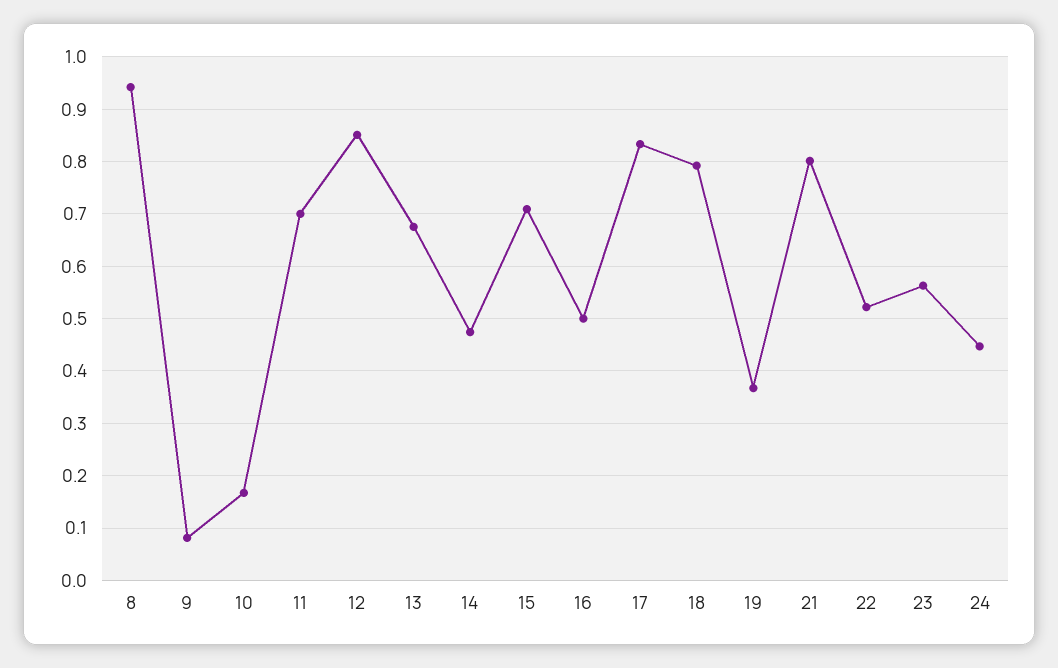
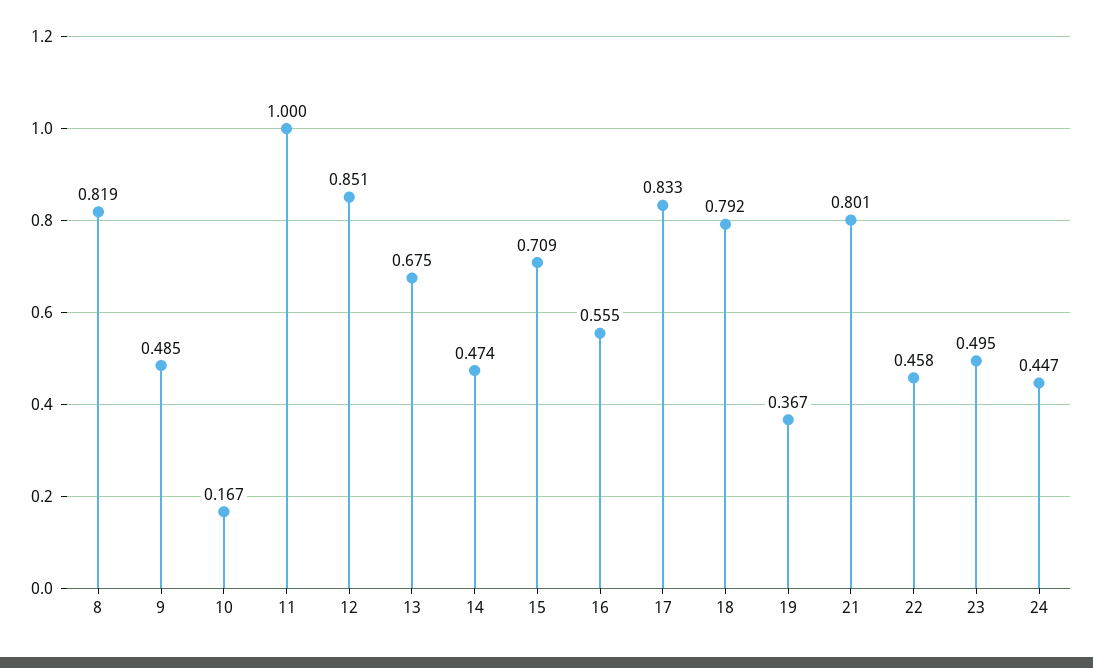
  {
-   "8": 0.94,
+   "8": 0.819,
-   "9": 0.08,
+   "9": 0.485,
    "10": 0.167,
-   "11": 0.7,
+   "11": 1,
    "12": 0.851,
    "13": 0.675,
    "14": 0.474,
    "15": 0.709,
-   "16": 0.5,
+   "16": 0.555,
    "17": 0.833,
    "18": 0.792,
    "19": 0.367,
    "21": 0.801,
-   "22": 0.52,
+   "22": 0.458,
-   "23": 0.56,
+   "23": 0.495,
    "24": 0.447
  }

